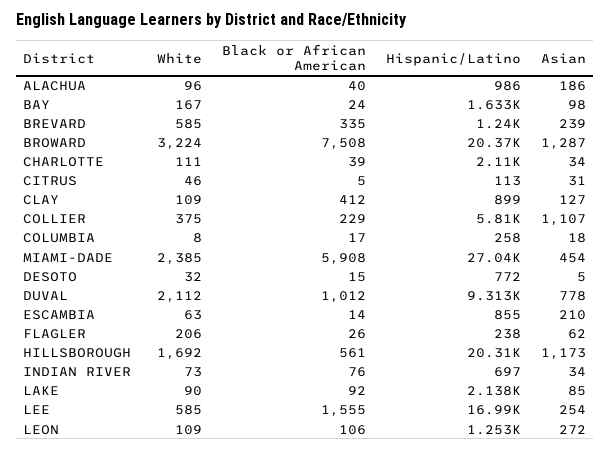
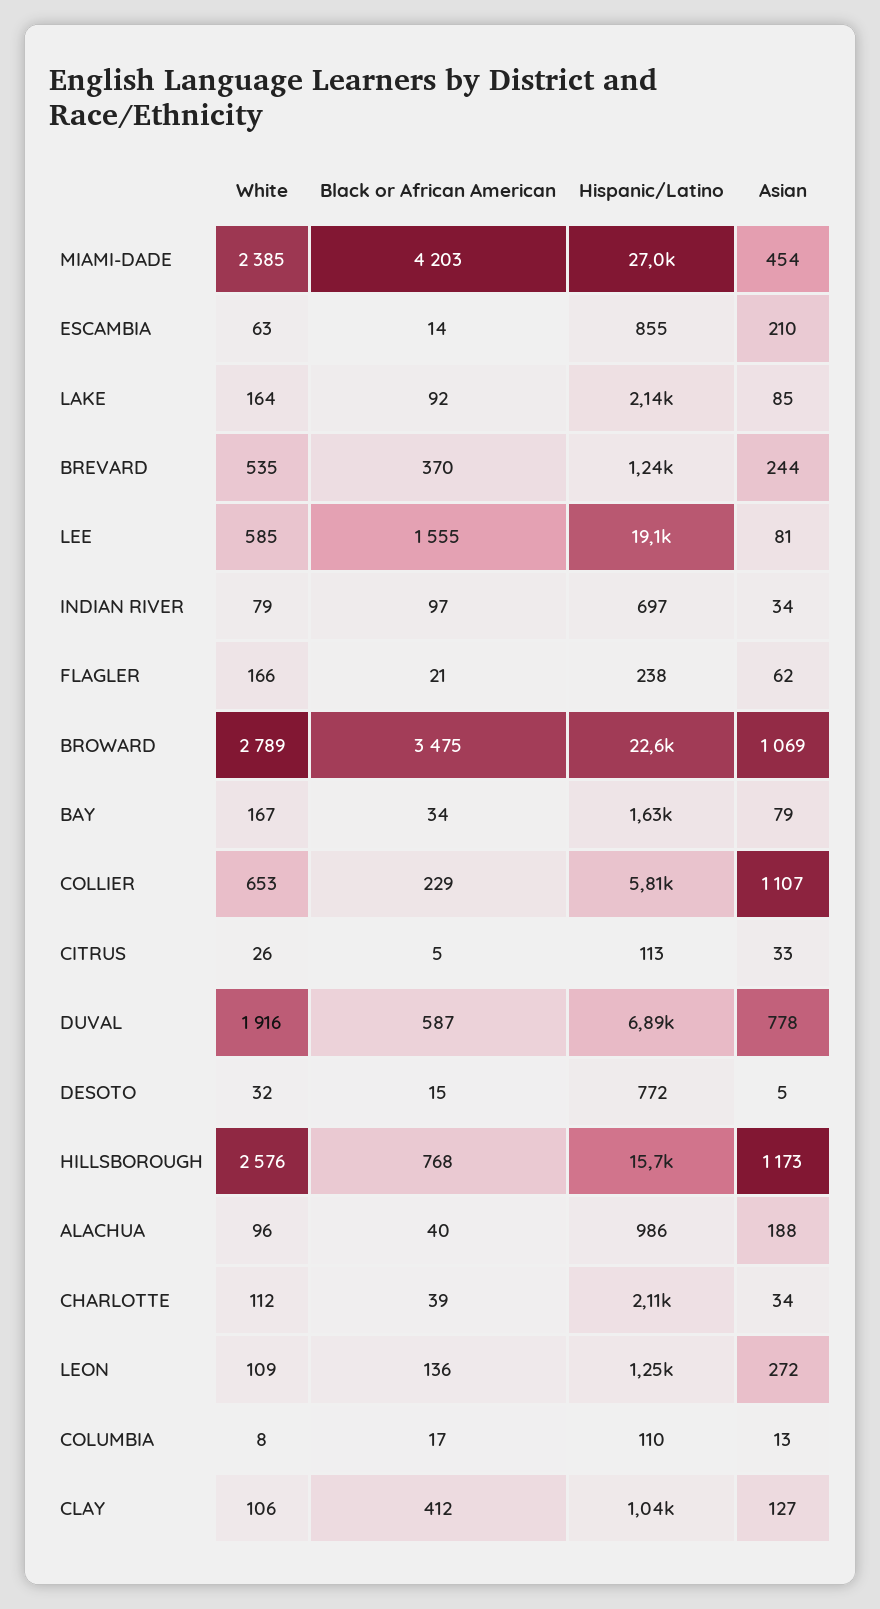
  {
    "White": {
      "ALACHUA": 96,
      "BAY": 167,
-     "BREVARD": 585,
+     "BREVARD": 535,
-     "BROWARD": 3224,
+     "BROWARD": 2789,
-     "CHARLOTTE": 111,
+     "CHARLOTTE": 112,
-     "CITRUS": 46,
+     "CITRUS": 26,
-     "CLAY": 109,
+     "CLAY": 106,
-     "COLLIER": 375,
+     "COLLIER": 653,
      "COLUMBIA": 8,
      "MIAMI-DADE": 2385,
      "DESOTO": 32,
-     "DUVAL": 2112,
+     "DUVAL": 1916,
      "ESCAMBIA": 63,
-     "FLAGLER": 206,
+     "FLAGLER": 166,
-     "HILLSBOROUGH": 1692,
+     "HILLSBOROUGH": 2576,
-     "INDIAN RIVER": 73,
+     "INDIAN RIVER": 79,
-     "LAKE": 90,
+     "LAKE": 164,
      "LEE": 585,
      "LEON": 109
    },
    "Black or African American": {
      "ALACHUA": 40,
-     "BAY": 24,
+     "BAY": 34,
-     "BREVARD": 335,
+     "BREVARD": 370,
-     "BROWARD": 7508,
+     "BROWARD": 3475,
      "CHARLOTTE": 39,
      "CITRUS": 5,
      "CLAY": 412,
      "COLLIER": 229,
      "COLUMBIA": 17,
-     "MIAMI-DADE": 5908,
+     "MIAMI-DADE": 4203,
      "DESOTO": 15,
-     "DUVAL": 1012,
+     "DUVAL": 587,
      "ESCAMBIA": 14,
-     "FLAGLER": 26,
+     "FLAGLER": 21,
-     "HILLSBOROUGH": 561,
+     "HILLSBOROUGH": 768,
-     "INDIAN RIVER": 76,
+     "INDIAN RIVER": 97,
      "LAKE": 92,
      "LEE": 1555,
-     "LEON": 106
+     "LEON": 136
    },
    "Hispanic/Latino": {
      "ALACHUA": 986,
      "BAY": 1633,
      "BREVARD": 1240,
-     "BROWARD": 20370,
+     "BROWARD": 22600,
      "CHARLOTTE": 2110,
      "CITRUS": 113,
-     "CLAY": 899,
+     "CLAY": 1040,
      "COLLIER": 5810,
-     "COLUMBIA": 258,
+     "COLUMBIA": 110,
      "MIAMI-DADE": 27040,
      "DESOTO": 772,
-     "DUVAL": 9313,
+     "DUVAL": 6890,
      "ESCAMBIA": 855,
      "FLAGLER": 238,
-     "HILLSBOROUGH": 20310,
+     "HILLSBOROUGH": 15700,
      "INDIAN RIVER": 697,
      "LAKE": 2138,
-     "LEE": 16990,
+     "LEE": 19100,
      "LEON": 1253
    },
    "Asian": {
-     "ALACHUA": 186,
+     "ALACHUA": 188,
-     "BAY": 98,
+     "BAY": 79,
-     "BREVARD": 239,
+     "BREVARD": 244,
-     "BROWARD": 1287,
+     "BROWARD": 1069,
      "CHARLOTTE": 34,
-     "CITRUS": 31,
+     "CITRUS": 33,
      "CLAY": 127,
      "COLLIER": 1107,
-     "COLUMBIA": 18,
+     "COLUMBIA": 13,
      "MIAMI-DADE": 454,
      "DESOTO": 5,
      "DUVAL": 778,
      "ESCAMBIA": 210,
      "FLAGLER": 62,
      "HILLSBOROUGH": 1173,
      "INDIAN RIVER": 34,
      "LAKE": 85,
-     "LEE": 254,
+     "LEE": 81,
      "LEON": 272
    }
  }

